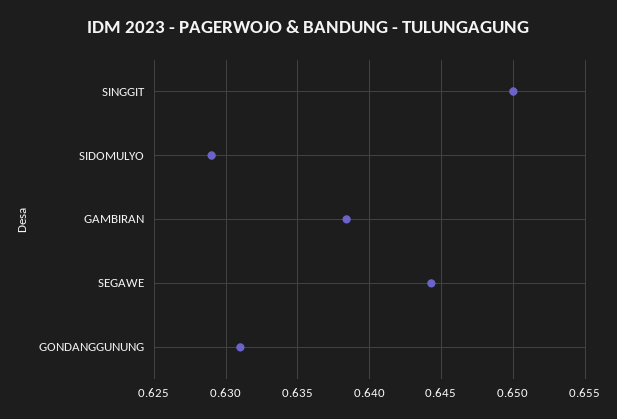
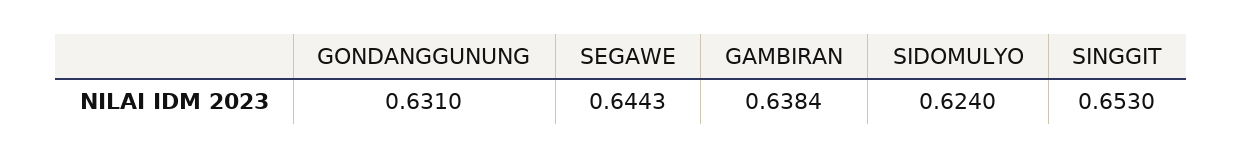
  {
-   "SINGGIT": 0.65,
+   "SINGGIT": 0.653,
-   "SIDOMULYO": 0.629,
+   "SIDOMULYO": 0.624,
    "GAMBIRAN": 0.6384,
    "SEGAWE": 0.6443,
    "GONDANGGUNUNG": 0.631
  }

